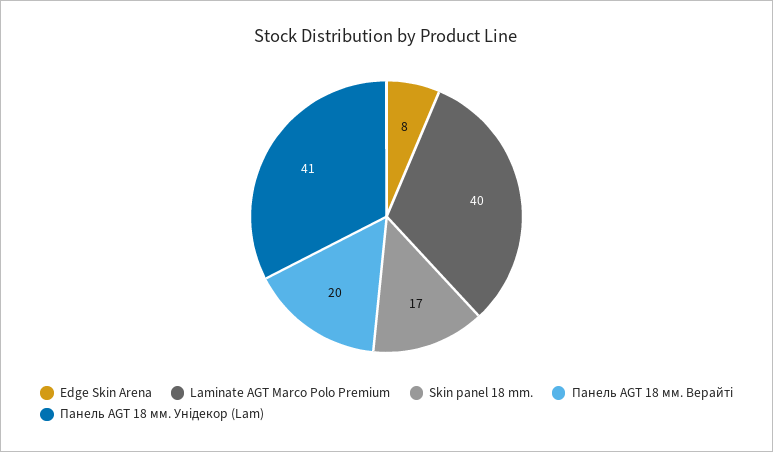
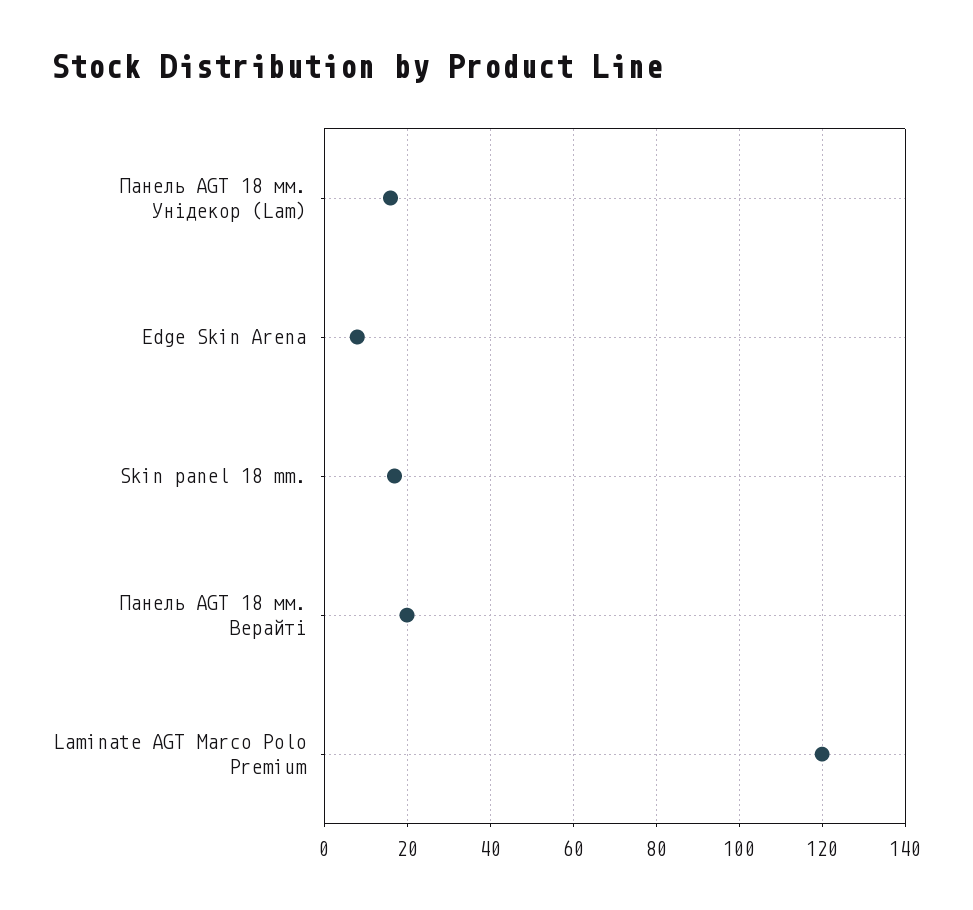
  {
    "Edge Skin Arena": 8,
-   "Laminate AGT Marco Polo Premium": 40,
+   "Laminate AGT Marco Polo Premium": 120,
    "Skin panel 18 mm.": 17,
    "Панель AGT 18 мм. Верайті": 20,
-   "Панель AGT 18 мм. Унідекор (Lam)": 41
+   "Панель AGT 18 мм. Унідекор (Lam)": 15
  }

